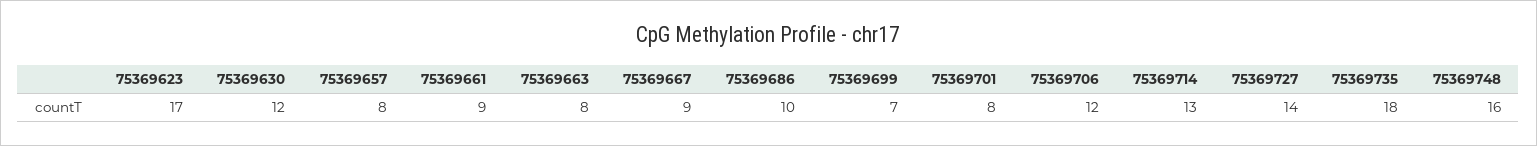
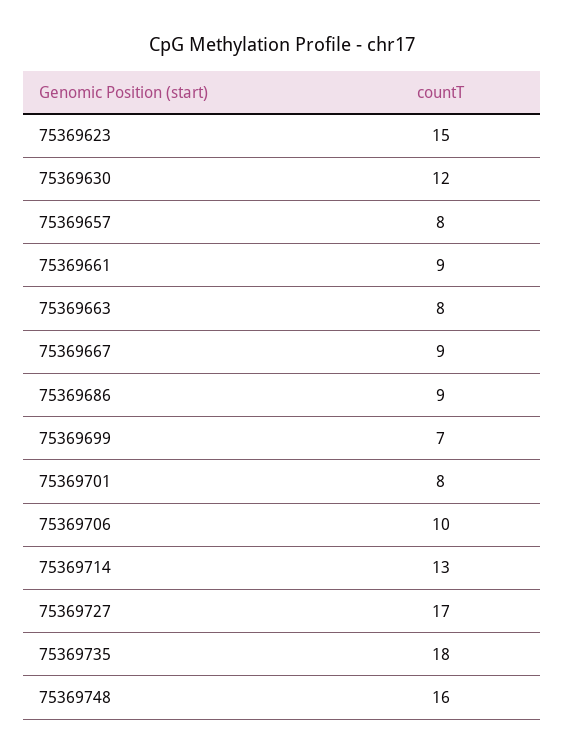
  {
-   "75369623": 17,
+   "75369623": 15,
    "75369630": 12,
    "75369657": 8,
    "75369661": 9,
    "75369663": 8,
    "75369667": 9,
-   "75369686": 10,
+   "75369686": 9,
    "75369699": 7,
    "75369701": 8,
-   "75369706": 12,
+   "75369706": 10,
    "75369714": 13,
-   "75369727": 14,
+   "75369727": 17,
    "75369735": 18,
    "75369748": 16
  }

